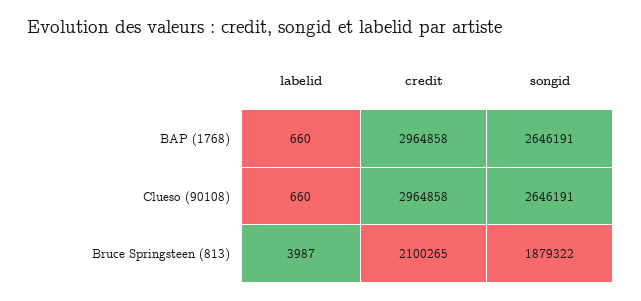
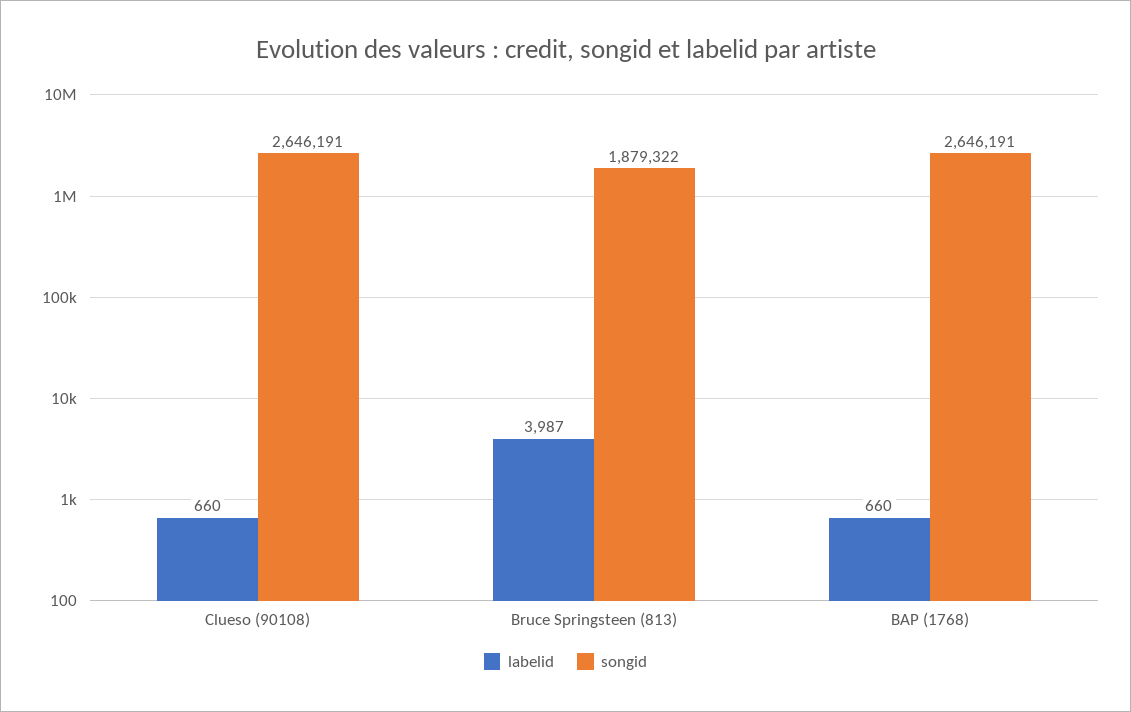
  {
    "labelid": {
      "BAP (1768)": 660,
      "Clueso (90108)": 660,
      "Bruce Springsteen (813)": 3987
    },
-   "credit": {
-     "BAP (1768)": 2964858,
-     "Clueso (90108)": 2964858,
-     "Bruce Springsteen (813)": 2100265
-   },
    "songid": {
      "BAP (1768)": 2646191,
      "Clueso (90108)": 2646191,
      "Bruce Springsteen (813)": 1879322
    }
  }

